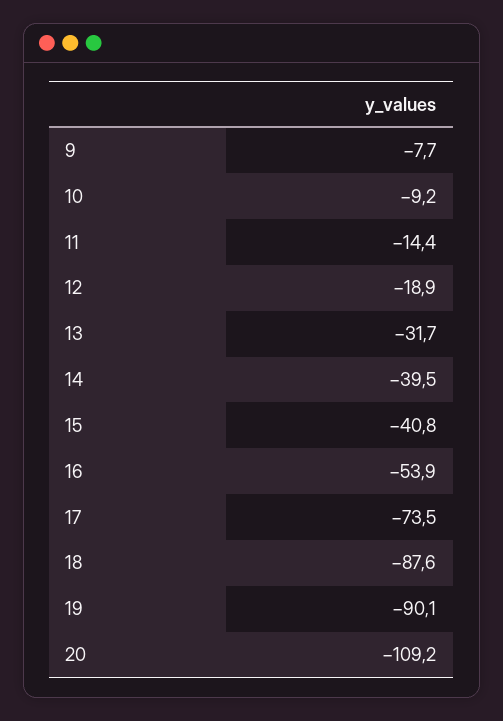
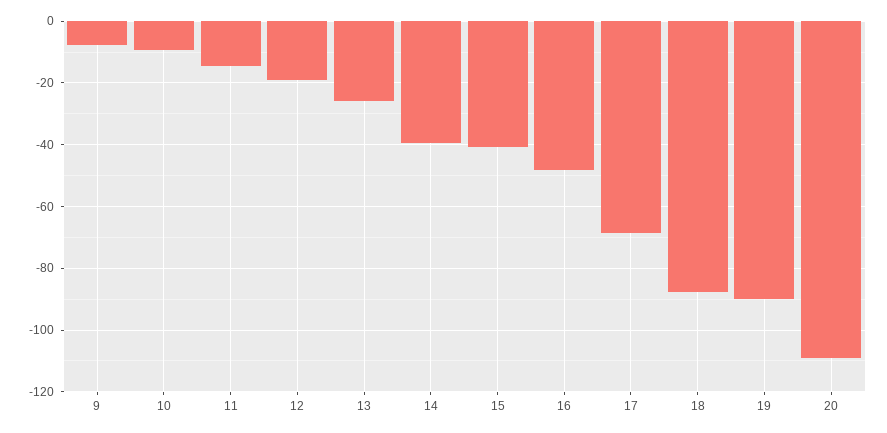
  {
    "9": -7.7,
    "10": -9.2,
    "11": -14.4,
    "12": -18.9,
-   "13": -31.7,
+   "13": -26,
    "14": -39.5,
    "15": -40.8,
-   "16": -53.9,
+   "16": -48,
-   "17": -73.5,
+   "17": -68,
    "18": -87.6,
    "19": -90.1,
    "20": -109.2
  }

